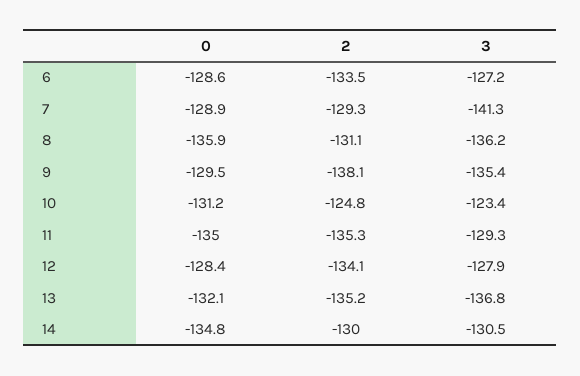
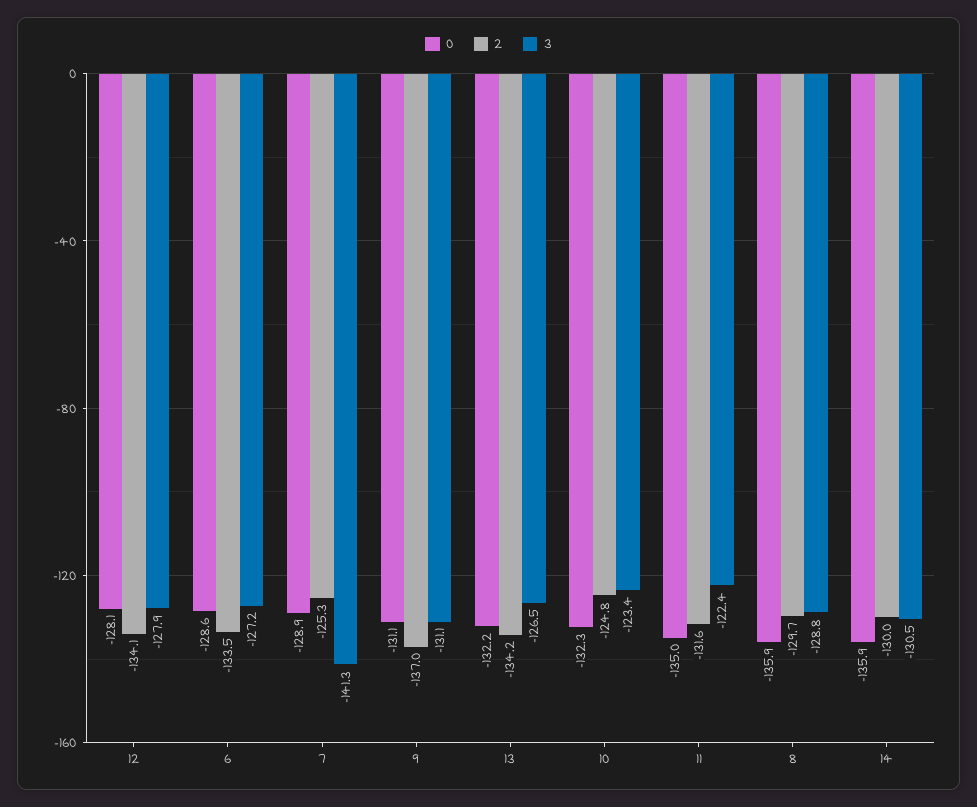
  {
    "0": {
      "6": -128.6,
      "7": -128.9,
      "8": -135.9,
-     "9": -129.5,
+     "9": -131.1,
-     "10": -131.2,
+     "10": -132.3,
      "11": -135,
-     "12": -128.4,
+     "12": -128.1,
-     "13": -132.1,
+     "13": -132.2,
-     "14": -134.8
+     "14": -135.9
    },
    "2": {
      "6": -133.5,
-     "7": -129.3,
+     "7": -125.3,
-     "8": -131.1,
+     "8": -129.7,
-     "9": -138.1,
+     "9": -137,
      "10": -124.8,
-     "11": -135.3,
+     "11": -131.6,
      "12": -134.1,
-     "13": -135.2,
+     "13": -134.2,
      "14": -130
    },
    "3": {
      "6": -127.2,
      "7": -141.3,
-     "8": -136.2,
+     "8": -128.8,
-     "9": -135.4,
+     "9": -131.1,
      "10": -123.4,
-     "11": -129.3,
+     "11": -122.4,
      "12": -127.9,
-     "13": -136.8,
+     "13": -126.5,
      "14": -130.5
    }
  }

